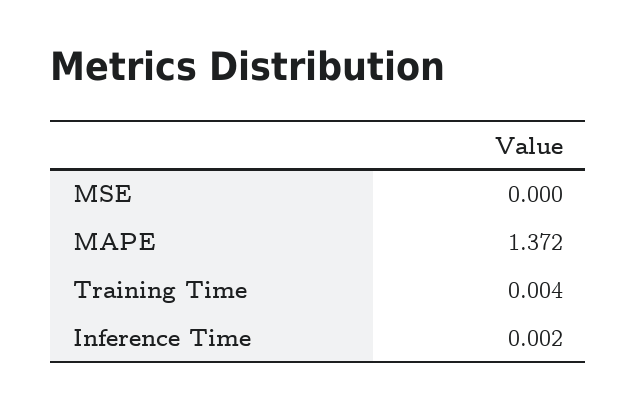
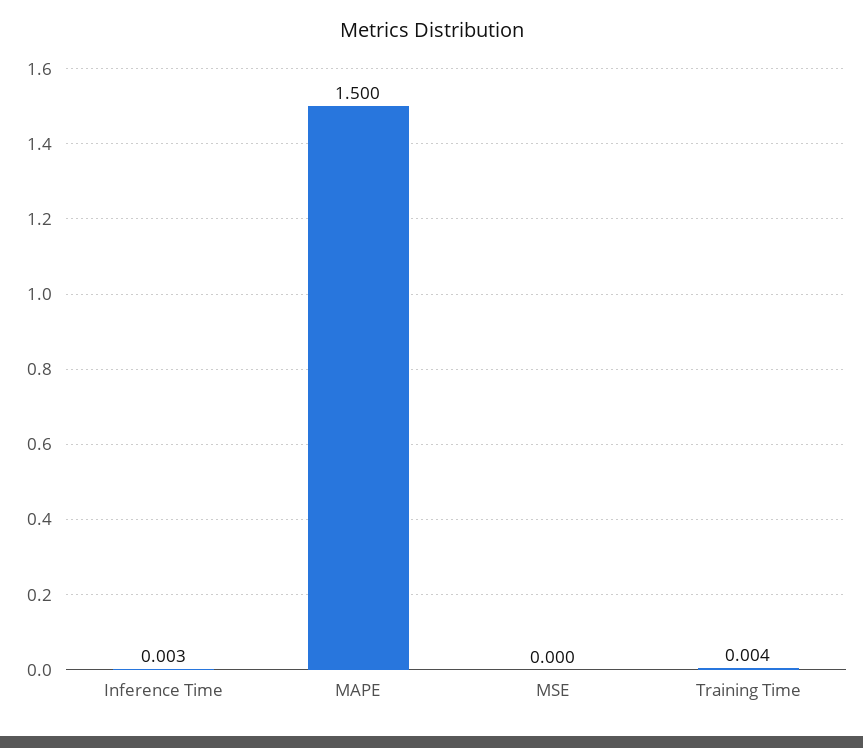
  {
    "MSE": 0,
-   "MAPE": 1.372,
+   "MAPE": 1.5,
    "Training Time": 0.004,
-   "Inference Time": 0.002
+   "Inference Time": 0.003
  }

